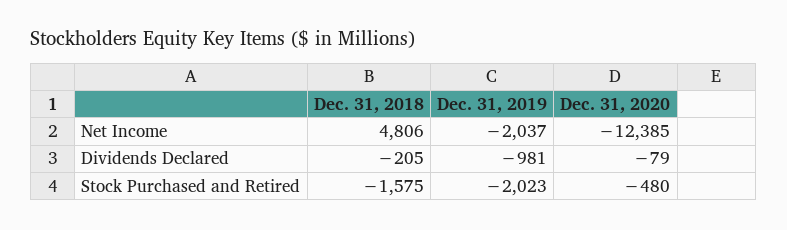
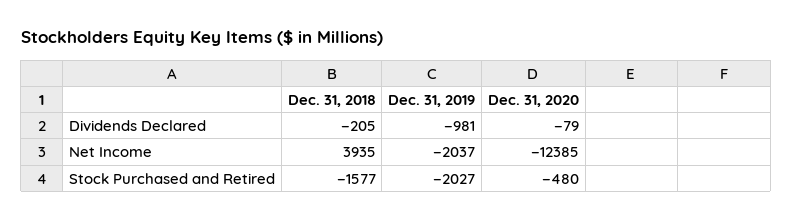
  {
    "Dec. 31, 2018": {
-     "Net Income": 4806,
+     "Net Income": 3935,
      "Dividends Declared": -205,
-     "Stock Purchased and Retired": -1575
+     "Stock Purchased and Retired": -1577
    },
    "Dec. 31, 2019": {
      "Net Income": -2037,
      "Dividends Declared": -981,
-     "Stock Purchased and Retired": -2023
+     "Stock Purchased and Retired": -2027
    },
    "Dec. 31, 2020": {
      "Net Income": -12385,
      "Dividends Declared": -79,
      "Stock Purchased and Retired": -480
    }
  }

